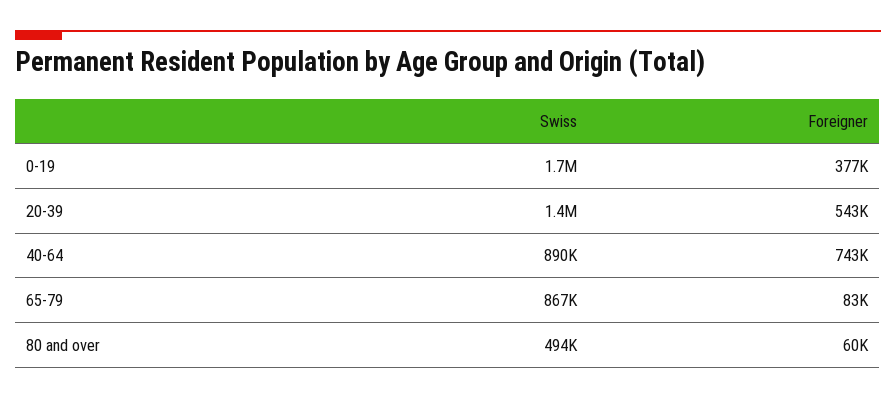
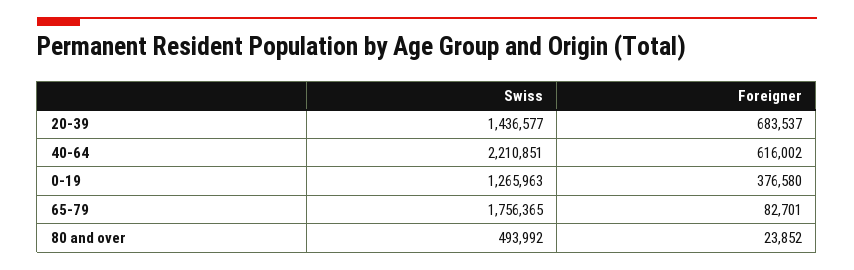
  {
    "Swiss": {
-     "0-19": 1700000,
+     "0-19": 1265963,
      "20-39": 1436577,
-     "40-64": 890000,
+     "40-64": 2210851,
-     "65-79": 867000,
+     "65-79": 1756365,
      "80 and over": 493992
    },
    "Foreigner": {
      "0-19": 376580,
-     "20-39": 543000,
+     "20-39": 683537,
-     "40-64": 743000,
+     "40-64": 616002,
      "65-79": 82701,
-     "80 and over": 60000
+     "80 and over": 23852
    }
  }

